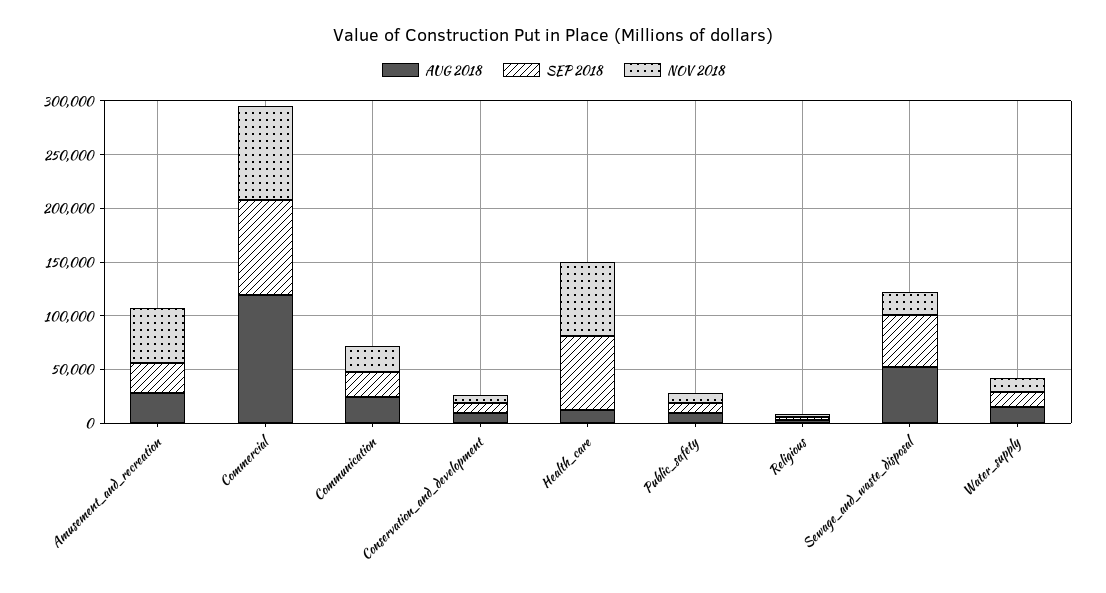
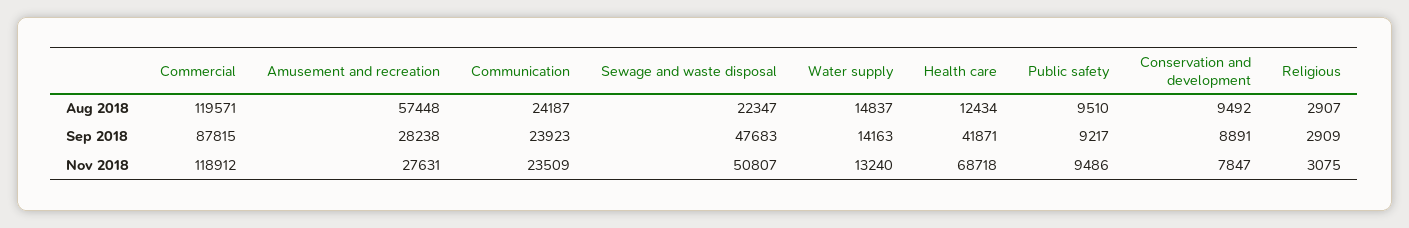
  {
    "AUG 2018": {
-     "Amusement_and_recreation": 30000,
+     "Amusement_and_recreation": 57448,
      "Commercial": 119571,
      "Communication": 24187,
      "Conservation_and_development": 9492,
      "Health_care": 12434,
      "Public_safety": 9510,
      "Religious": 2907,
-     "Sewage_and_waste_disposal": 50000,
+     "Sewage_and_waste_disposal": 22347,
      "Water_supply": 14837
    },
    "SEP 2018": {
      "Amusement_and_recreation": 28238,
      "Commercial": 87815,
      "Communication": 23923,
      "Conservation_and_development": 8891,
-     "Health_care": 70000,
+     "Health_care": 41871,
      "Public_safety": 9217,
      "Religious": 2909,
      "Sewage_and_waste_disposal": 47683,
      "Water_supply": 14163
    },
    "NOV 2018": {
-     "Amusement_and_recreation": 50000,
+     "Amusement_and_recreation": 27631,
-     "Commercial": 90000,
+     "Commercial": 118912,
      "Communication": 23509,
      "Conservation_and_development": 7847,
      "Health_care": 68718,
      "Public_safety": 9486,
      "Religious": 3075,
-     "Sewage_and_waste_disposal": 20000,
+     "Sewage_and_waste_disposal": 50807,
      "Water_supply": 13240
    }
  }

